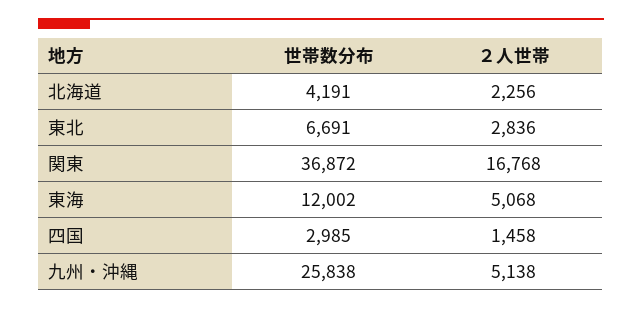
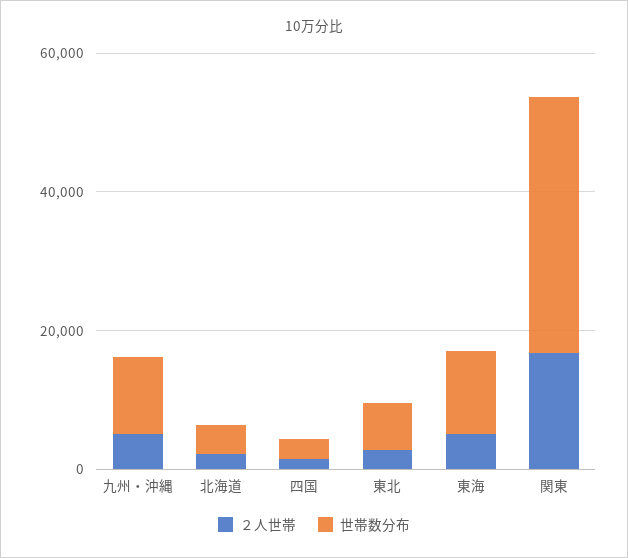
  {
    "世帯数分布": {
      "北海道": 4191,
      "東北": 6691,
      "関東": 36872,
      "東海": 12002,
      "四国": 2985,
-     "九州・沖縄": 25838
+     "九州・沖縄": 10000
    },
    "２人世帯": {
      "北海道": 2256,
      "東北": 2836,
      "関東": 16768,
      "東海": 5068,
      "四国": 1458,
      "九州・沖縄": 5138
    }
  }

